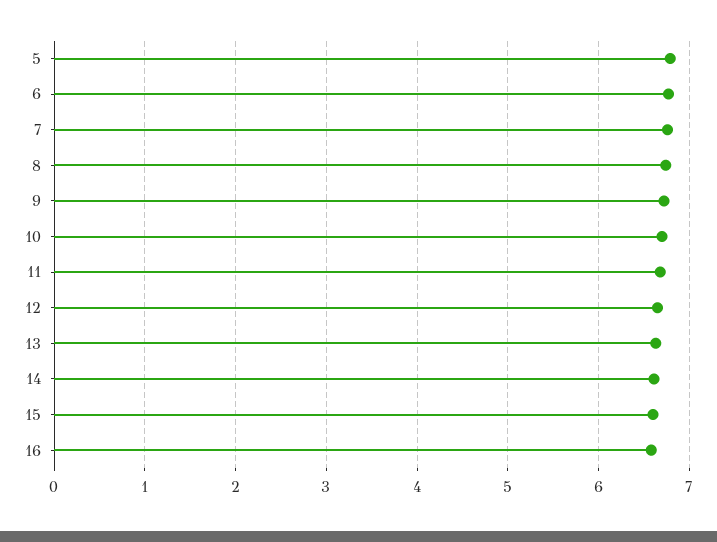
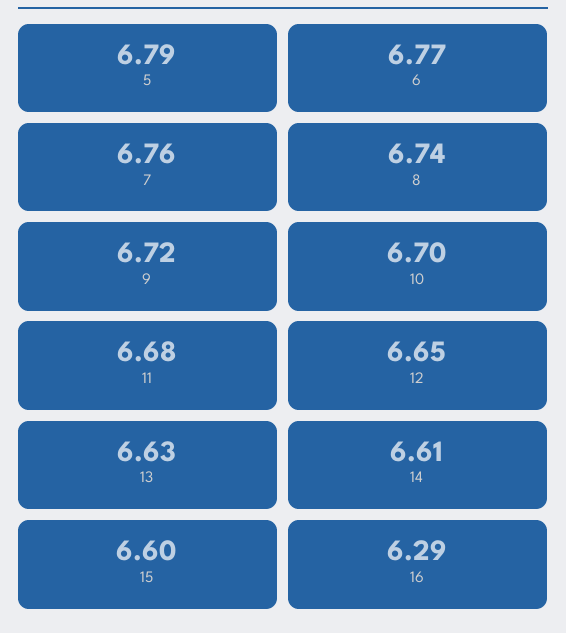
  {
    "5": 6.79,
    "6": 6.77,
    "7": 6.76,
    "8": 6.74,
    "9": 6.72,
    "10": 6.7,
    "11": 6.68,
    "12": 6.65,
    "13": 6.63,
    "14": 6.61,
    "15": 6.6,
-   "16": 6.6
+   "16": 6.29
  }

